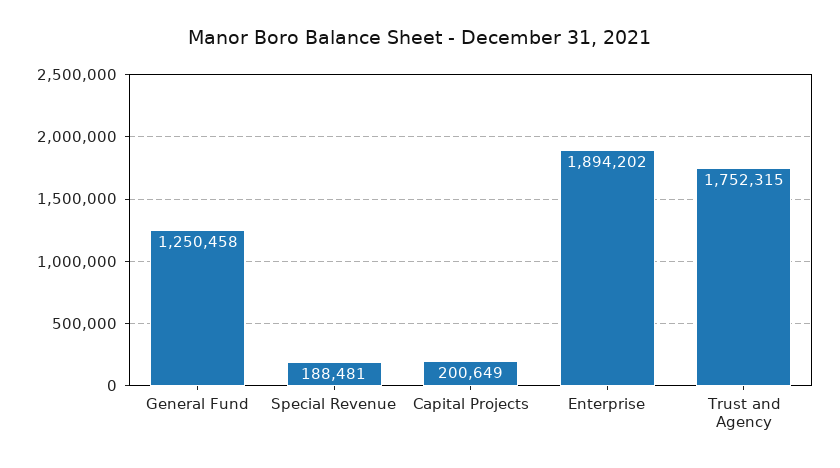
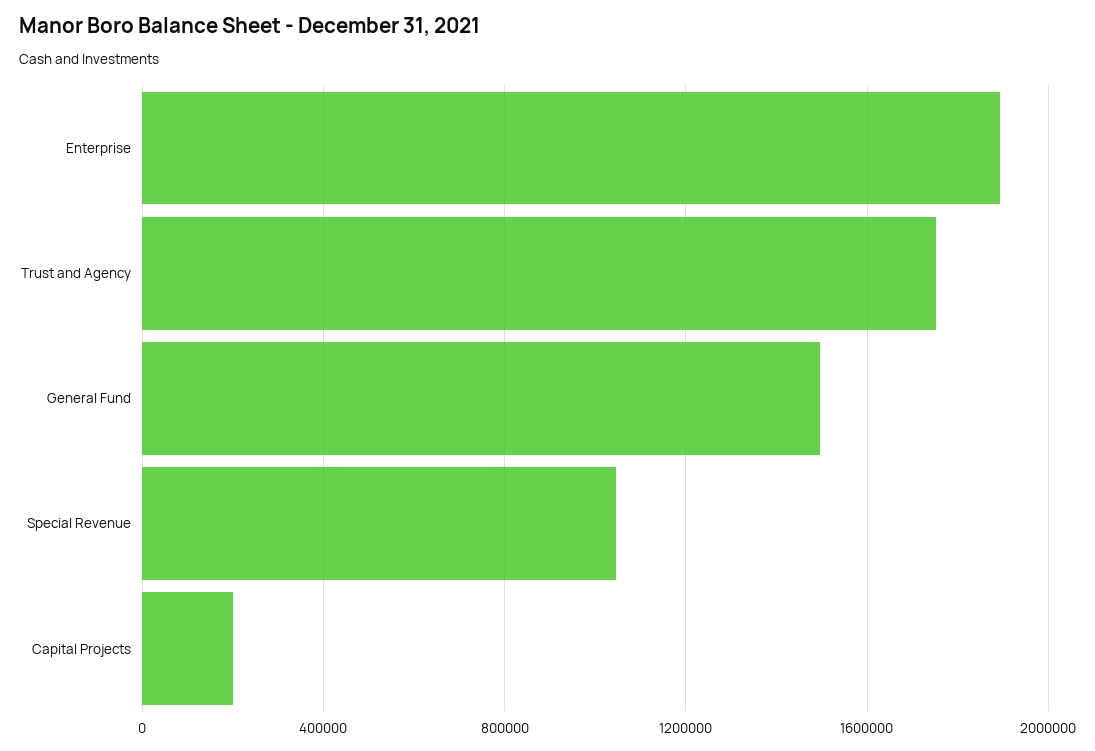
  {
-   "General Fund": 1250458,
+   "General Fund": 1500000,
-   "Special Revenue": 188481,
+   "Special Revenue": 1050000,
    "Capital Projects": 200649,
    "Enterprise": 1894202,
    "Trust and Agency": 1752315
  }

